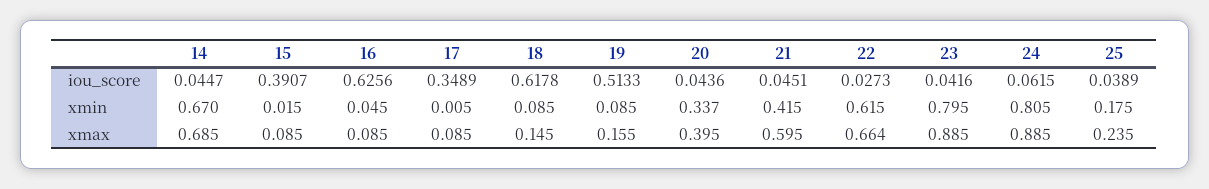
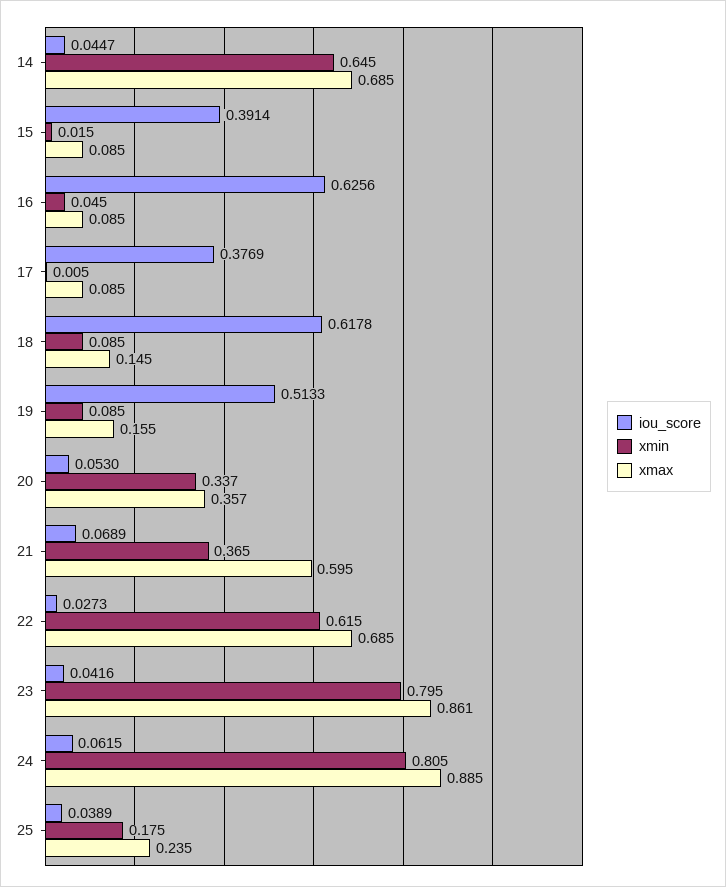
  {
    "iou_score": {
      "14": 0.0447,
-     "15": 0.3907,
+     "15": 0.3914,
      "16": 0.6256,
-     "17": 0.3489,
+     "17": 0.3769,
      "18": 0.6178,
      "19": 0.5133,
-     "20": 0.0436,
+     "20": 0.053,
-     "21": 0.0451,
+     "21": 0.0689,
      "22": 0.0273,
      "23": 0.0416,
      "24": 0.0615,
      "25": 0.0389
    },
    "xmin": {
-     "14": 0.67,
+     "14": 0.645,
      "15": 0.015,
      "16": 0.045,
      "17": 0.005,
      "18": 0.085,
      "19": 0.085,
      "20": 0.337,
-     "21": 0.415,
+     "21": 0.365,
      "22": 0.615,
      "23": 0.795,
      "24": 0.805,
      "25": 0.175
    },
    "xmax": {
      "14": 0.685,
      "15": 0.085,
      "16": 0.085,
      "17": 0.085,
      "18": 0.145,
      "19": 0.155,
-     "20": 0.395,
+     "20": 0.357,
      "21": 0.595,
-     "22": 0.664,
+     "22": 0.685,
-     "23": 0.885,
+     "23": 0.861,
      "24": 0.885,
      "25": 0.235
    }
  }

